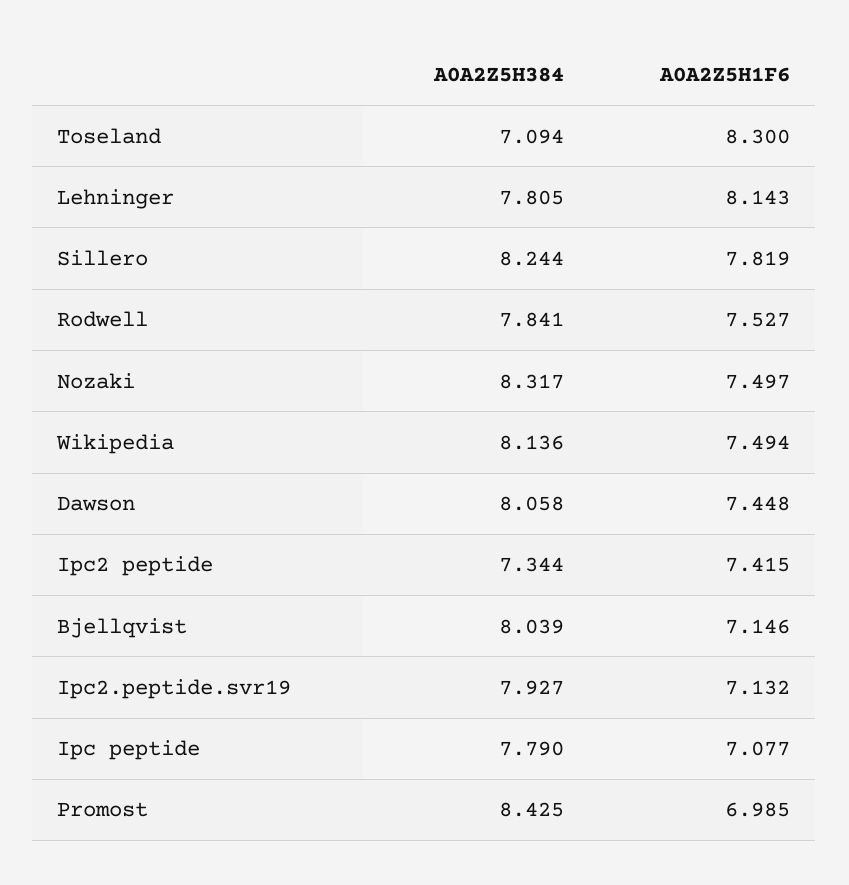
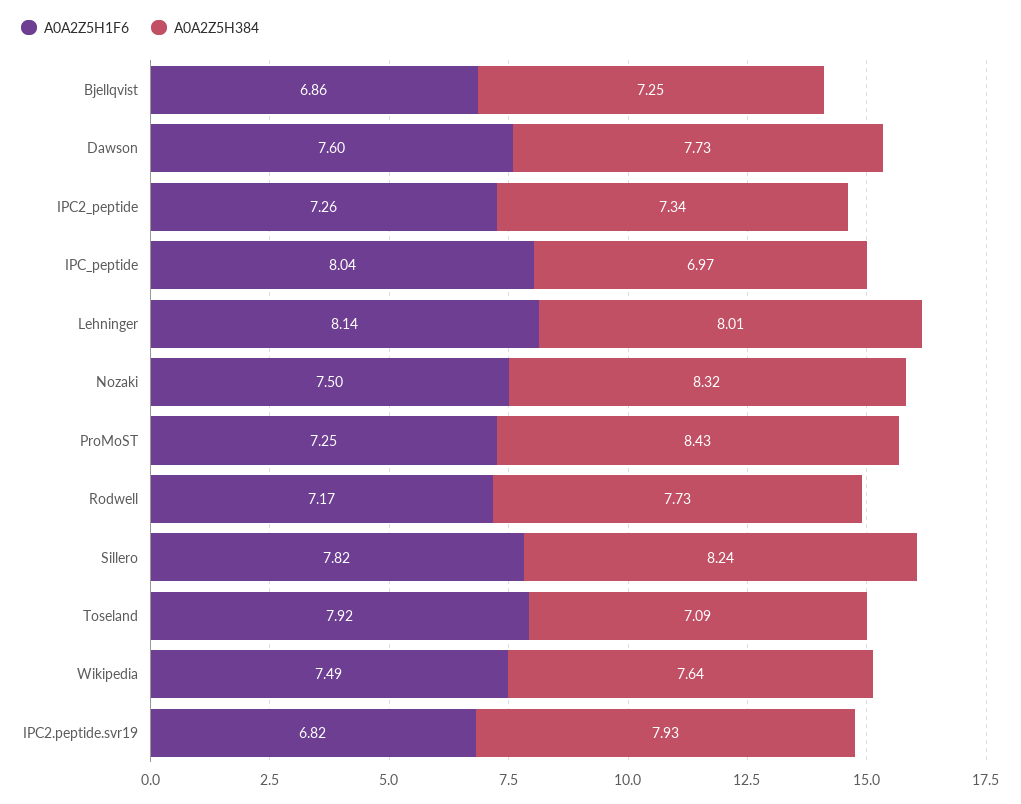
  {
    "A0A2Z5H384": {
      "Toseland": 7.094,
-     "Lehninger": 7.805,
+     "Lehninger": 8.01,
      "Sillero": 8.244,
-     "Rodwell": 7.841,
+     "Rodwell": 7.73,
      "Nozaki": 8.317,
-     "Wikipedia": 8.136,
+     "Wikipedia": 7.64,
-     "Dawson": 8.058,
+     "Dawson": 7.73,
      "Ipc2 peptide": 7.344,
-     "Bjellqvist": 8.039,
+     "Bjellqvist": 7.25,
      "Ipc2.peptide.svr19": 7.927,
-     "Ipc peptide": 7.79,
+     "Ipc peptide": 6.97,
      "Promost": 8.425
    },
    "A0A2Z5H1F6": {
-     "Toseland": 8.3,
+     "Toseland": 7.92,
      "Lehninger": 8.143,
      "Sillero": 7.819,
-     "Rodwell": 7.527,
+     "Rodwell": 7.17,
      "Nozaki": 7.497,
      "Wikipedia": 7.494,
-     "Dawson": 7.448,
+     "Dawson": 7.6,
-     "Ipc2 peptide": 7.415,
+     "Ipc2 peptide": 7.26,
-     "Bjellqvist": 7.146,
+     "Bjellqvist": 6.86,
-     "Ipc2.peptide.svr19": 7.132,
+     "Ipc2.peptide.svr19": 6.82,
-     "Ipc peptide": 7.077,
+     "Ipc peptide": 8.04,
-     "Promost": 6.985
+     "Promost": 7.25
    }
  }

